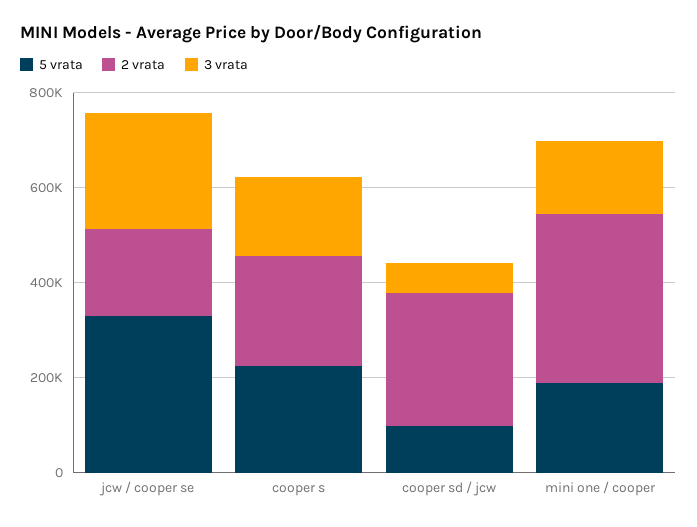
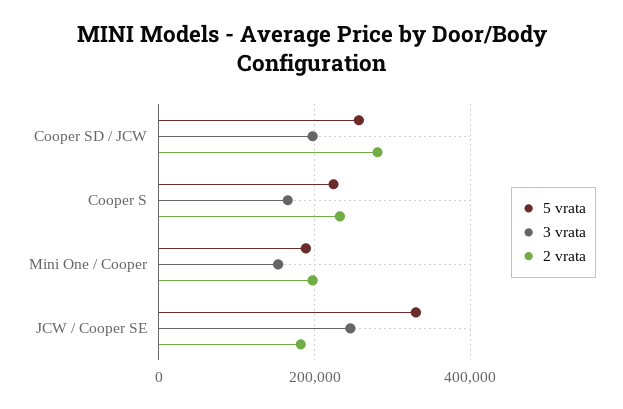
  {
    "5 vrata": {
      "jcw / cooper se": 320000,
      "cooper s": 220000,
-     "cooper sd / jcw": 100000,
+     "cooper sd / jcw": 260000,
      "mini one / cooper": 180000
    },
    "2 vrata": {
      "jcw / cooper se": 180000,
      "cooper s": 240000,
      "cooper sd / jcw": 280000,
-     "mini one / cooper": 350000
+     "mini one / cooper": 200000
    },
    "3 vrata": {
      "jcw / cooper se": 240000,
      "cooper s": 160000,
-     "cooper sd / jcw": 50000,
+     "cooper sd / jcw": 200000,
      "mini one / cooper": 160000
    }
  }

